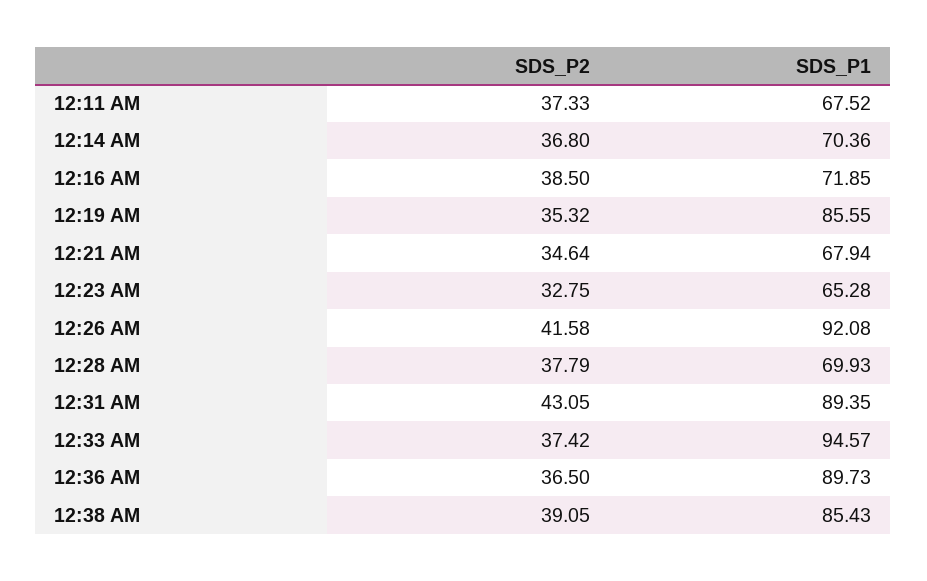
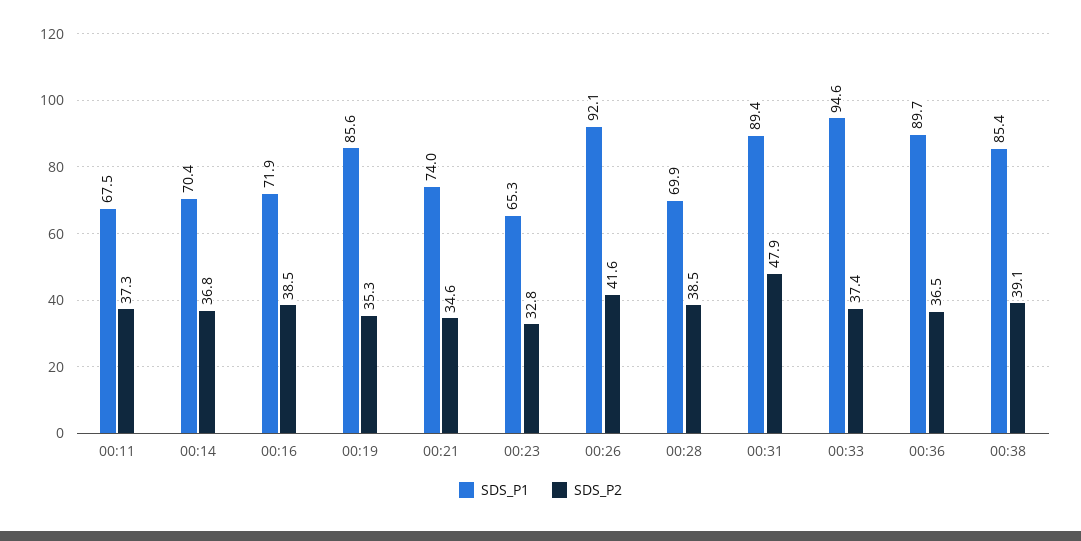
  {
    "SDS_P2": {
      "12:11 AM": 37.33,
      "12:14 AM": 36.8,
      "12:16 AM": 38.5,
      "12:19 AM": 35.32,
      "12:21 AM": 34.64,
      "12:23 AM": 32.75,
      "12:26 AM": 41.58,
-     "12:28 AM": 37.79,
+     "12:28 AM": 38.5,
-     "12:31 AM": 43.05,
+     "12:31 AM": 47.9,
      "12:33 AM": 37.42,
      "12:36 AM": 36.5,
      "12:38 AM": 39.05
    },
    "SDS_P1": {
      "12:11 AM": 67.52,
      "12:14 AM": 70.36,
      "12:16 AM": 71.85,
      "12:19 AM": 85.55,
-     "12:21 AM": 67.94,
+     "12:21 AM": 74,
      "12:23 AM": 65.28,
      "12:26 AM": 92.08,
      "12:28 AM": 69.93,
      "12:31 AM": 89.35,
      "12:33 AM": 94.57,
      "12:36 AM": 89.73,
      "12:38 AM": 85.43
    }
  }

